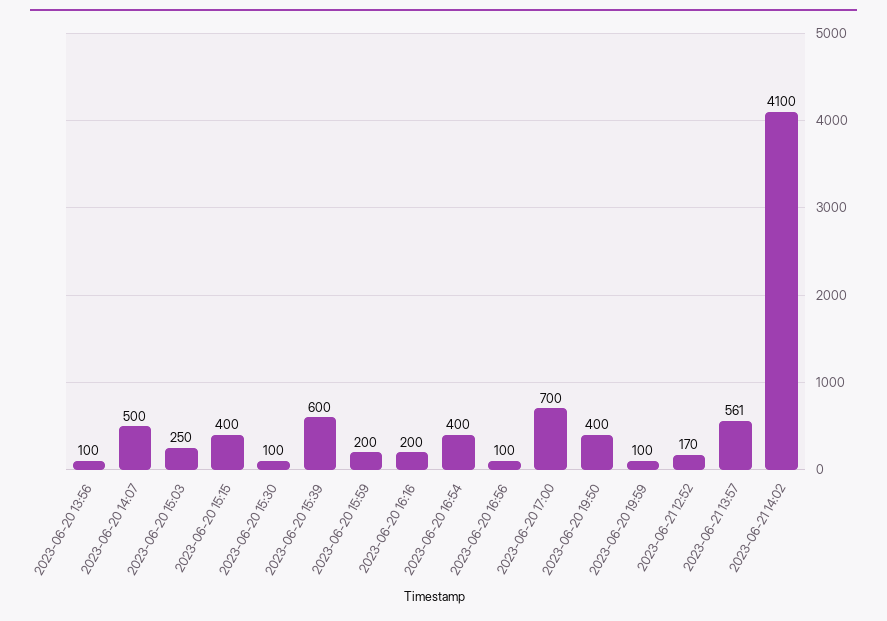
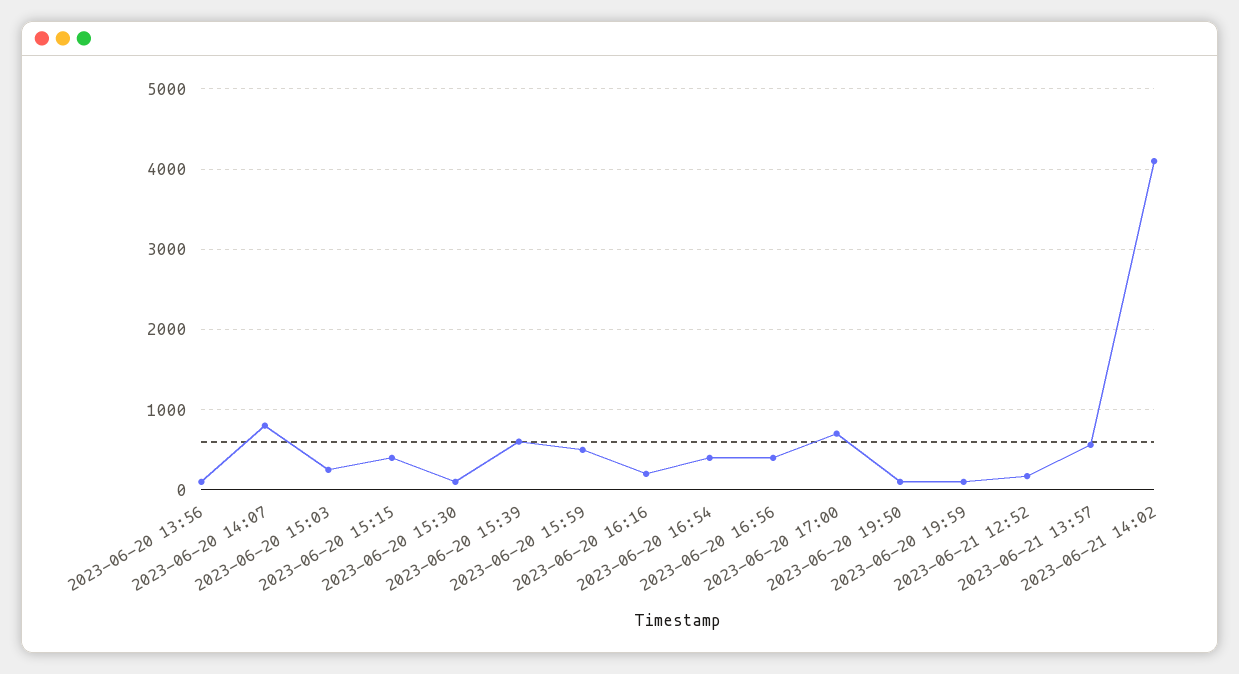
  {
    "2023-06-20 13:56": 100,
-   "2023-06-20 14:07": 500,
+   "2023-06-20 14:07": 800,
    "2023-06-20 15:03": 250,
    "2023-06-20 15:15": 400,
    "2023-06-20 15:30": 100,
    "2023-06-20 15:39": 600,
-   "2023-06-20 15:59": 200,
+   "2023-06-20 15:59": 500,
    "2023-06-20 16:16": 200,
    "2023-06-20 16:54": 400,
-   "2023-06-20 16:56": 100,
+   "2023-06-20 16:56": 400,
    "2023-06-20 17:00": 700,
-   "2023-06-20 19:50": 400,
+   "2023-06-20 19:50": 100,
    "2023-06-20 19:59": 100,
    "2023-06-21 12:52": 170,
    "2023-06-21 13:57": 561,
    "2023-06-21 14:02": 4100
  }

